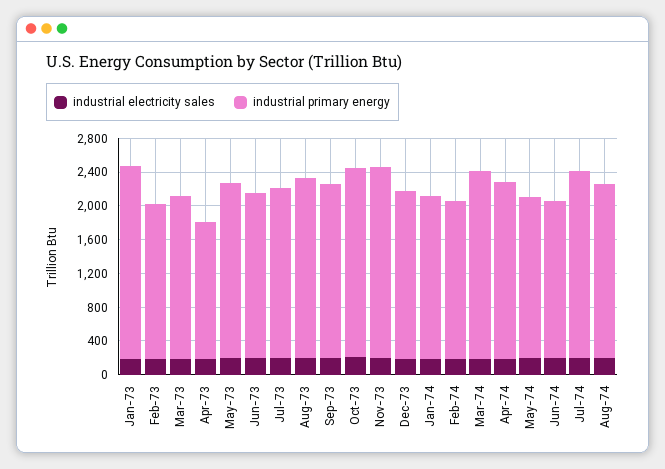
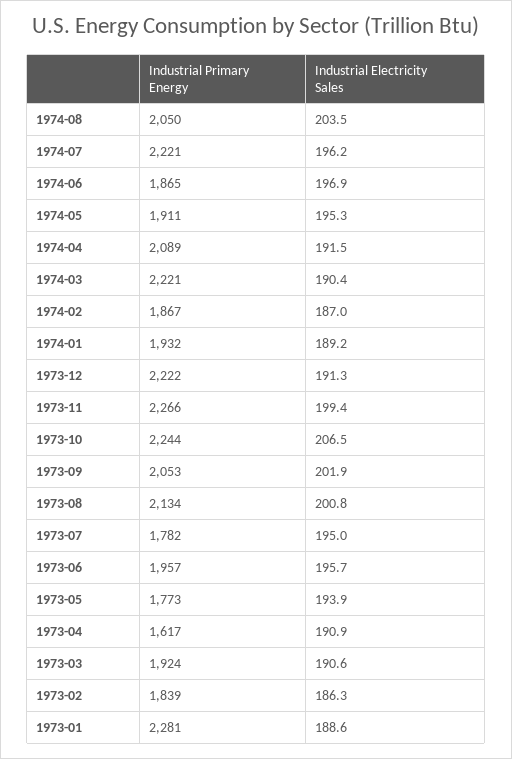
  {
    "industrial electricity sales": {
      "Jan-73": 188.6,
      "Feb-73": 186.3,
      "Mar-73": 190.6,
      "Apr-73": 190.9,
      "May-73": 193.9,
      "Jun-73": 195.7,
      "Jul-73": 195,
      "Aug-73": 200.8,
      "Sep-73": 201.9,
      "Oct-73": 206.5,
      "Nov-73": 199.4,
      "Dec-73": 191.3,
      "Jan-74": 189.2,
      "Feb-74": 187,
      "Mar-74": 190.4,
      "Apr-74": 191.5,
      "May-74": 195.3,
      "Jun-74": 196.9,
      "Jul-74": 196.2,
      "Aug-74": 203.5
    },
    "industrial primary energy": {
      "Jan-73": 2281,
      "Feb-73": 1839,
      "Mar-73": 1924,
      "Apr-73": 1617,
-     "May-73": 2100,
+     "May-73": 1773,
      "Jun-73": 1957,
-     "Jul-73": 2000,
+     "Jul-73": 1782,
      "Aug-73": 2134,
      "Sep-73": 2053,
      "Oct-73": 2244,
      "Nov-73": 2266,
-     "Dec-73": 2000,
+     "Dec-73": 2222,
      "Jan-74": 1932,
      "Feb-74": 1867,
      "Mar-74": 2221,
      "Apr-74": 2089,
      "May-74": 1911,
      "Jun-74": 1865,
      "Jul-74": 2221,
      "Aug-74": 2050
    }
  }

